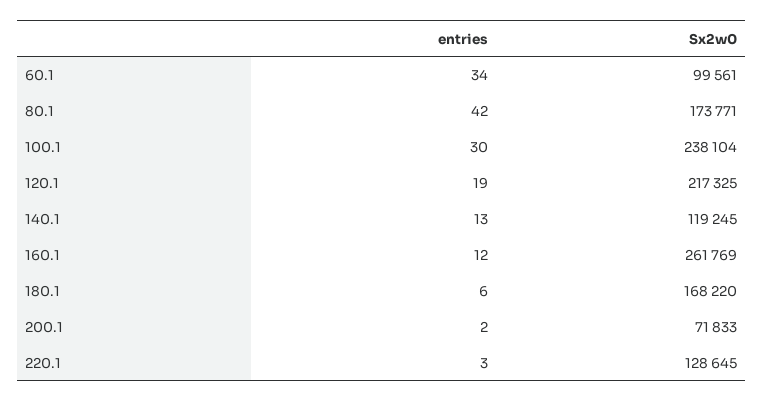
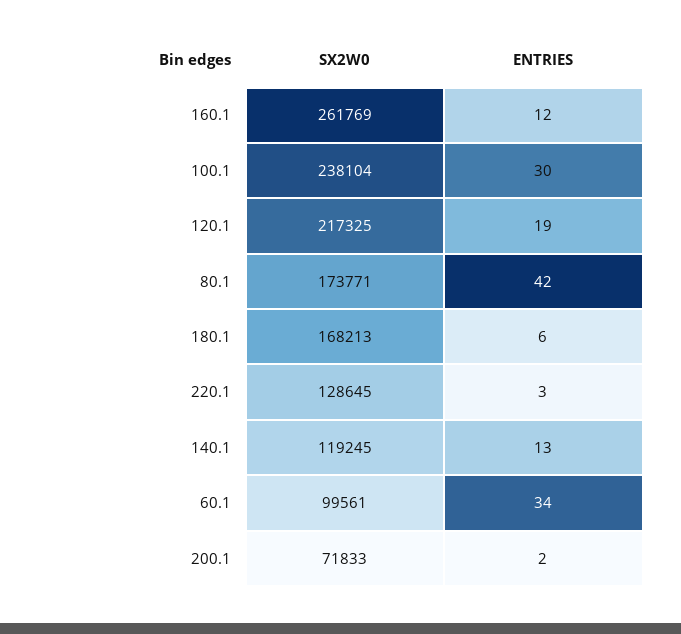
  {
    "entries": {
      "60.1": 34,
      "80.1": 42,
      "100.1": 30,
      "120.1": 19,
      "140.1": 13,
      "160.1": 12,
      "180.1": 6,
      "200.1": 2,
      "220.1": 3
    },
    "Sx2w0": {
      "60.1": 99561,
      "80.1": 173771,
      "100.1": 238104,
      "120.1": 217325,
      "140.1": 119245,
      "160.1": 261769,
-     "180.1": 168220,
+     "180.1": 168213,
      "200.1": 71833,
      "220.1": 128645
    }
  }

